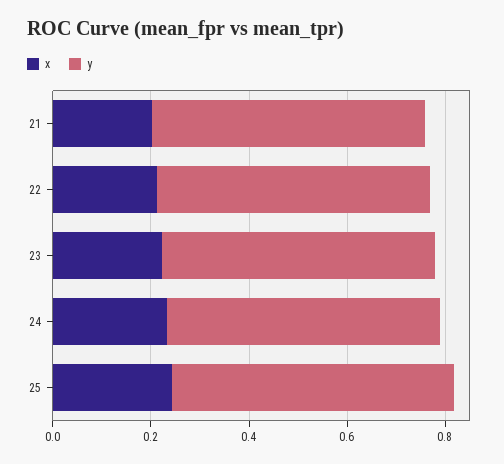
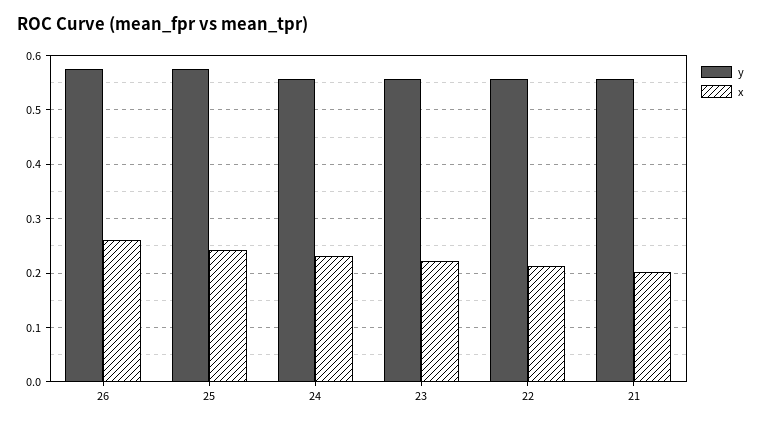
  {
    "x": {
      "21": 0.2,
      "22": 0.22,
      "23": 0.22,
      "24": 0.24,
-     "25": 0.24
+     "25": 0.24,
+     "26": 0.26
    },
    "y": {
      "21": 0.56,
      "22": 0.56,
      "23": 0.56,
      "24": 0.56,
-     "25": 0.58
+     "25": 0.58,
+     "26": 0.58
    }
  }

